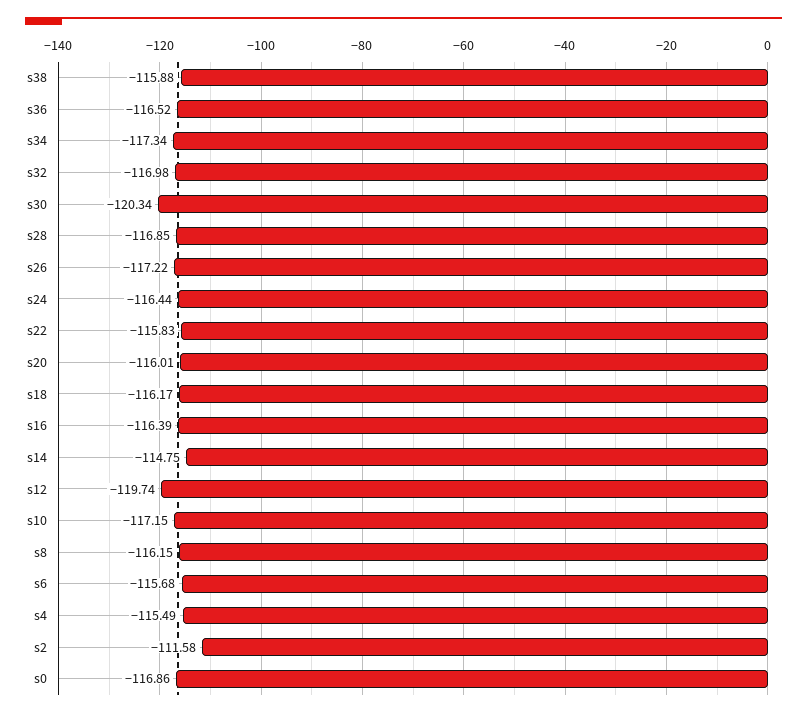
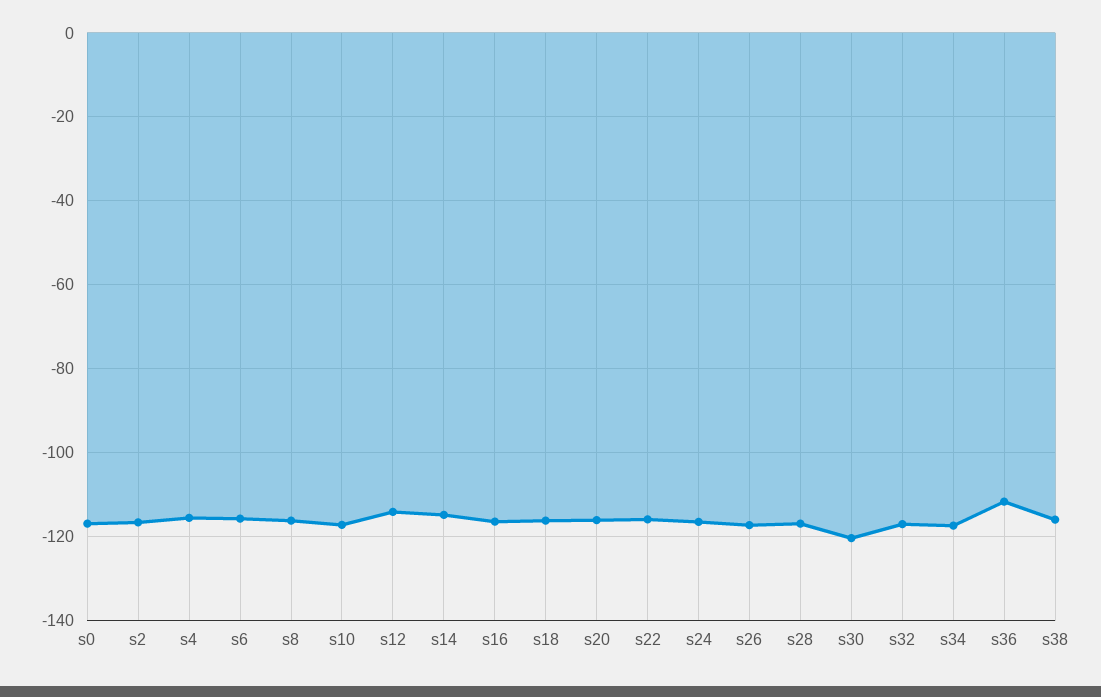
  {
    "s38": -115.88,
-   "s36": -116.52,
+   "s36": -112,
    "s34": -117.34,
    "s32": -116.98,
    "s30": -120.34,
    "s28": -116.85,
    "s26": -117.22,
    "s24": -116.44,
    "s22": -115.83,
    "s20": -116.01,
    "s18": -116.17,
    "s16": -116.39,
    "s14": -114.75,
-   "s12": -119.74,
+   "s12": -114,
    "s10": -117.15,
    "s8": -116.15,
    "s6": -115.68,
    "s4": -115.49,
-   "s2": -111.58,
+   "s2": -116,
    "s0": -116.86
  }

